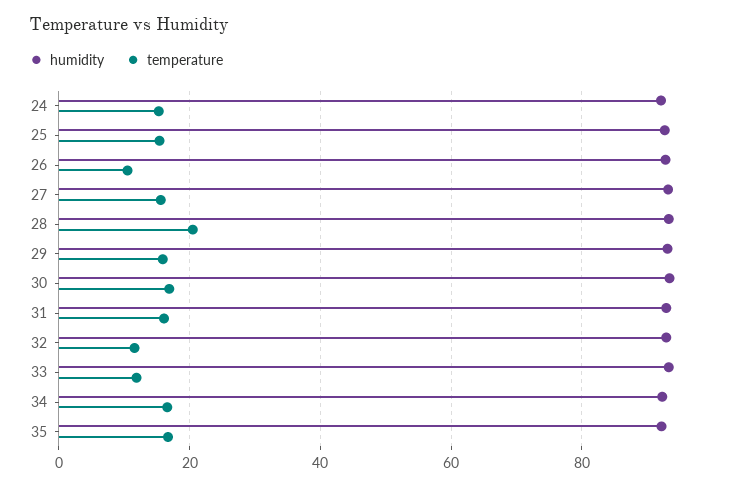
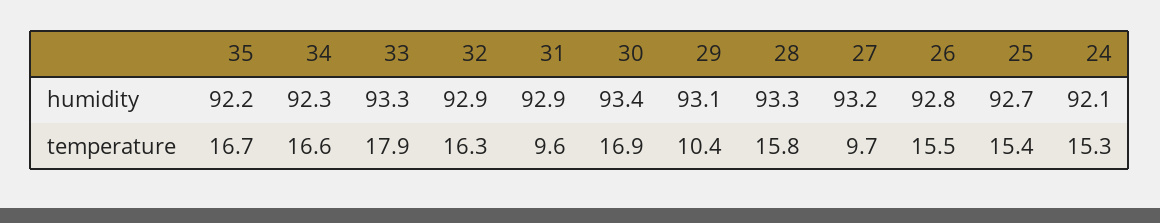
  {
    "humidity": {
      "24": 92.1,
      "25": 92.7,
      "26": 92.8,
      "27": 93.2,
      "28": 93.3,
      "29": 93.1,
      "30": 93.4,
      "31": 92.9,
      "32": 92.9,
      "33": 93.3,
      "34": 92.3,
      "35": 92.2
    },
    "temperature": {
      "24": 15.3,
      "25": 15.4,
-     "26": 10,
+     "26": 15.5,
-     "27": 16,
+     "27": 9.7,
-     "28": 20,
+     "28": 15.8,
-     "29": 16,
+     "29": 10.4,
      "30": 16.9,
-     "31": 16,
+     "31": 9.6,
-     "32": 12,
+     "32": 16.3,
-     "33": 12,
+     "33": 17.9,
      "34": 16.6,
      "35": 16.7
    }
  }

